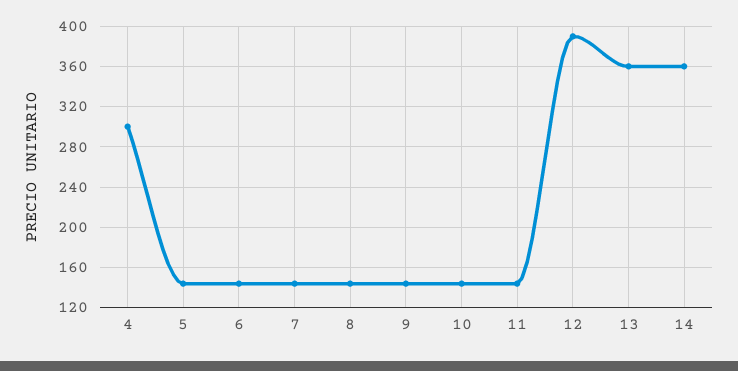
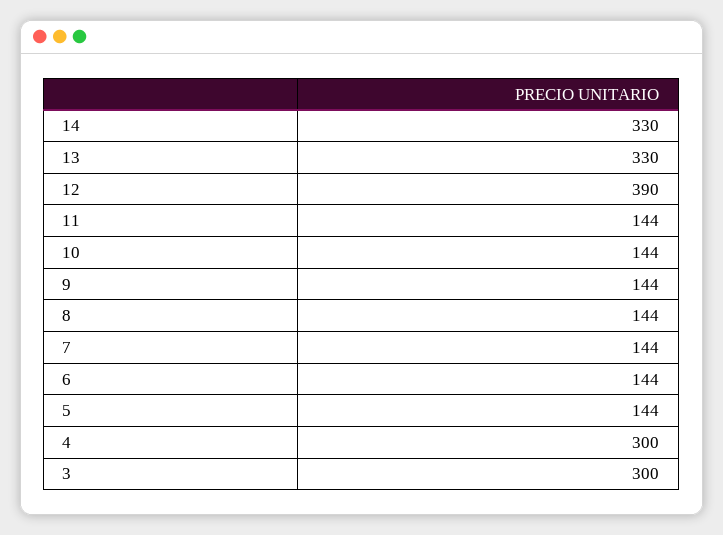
  {
    "4": 300,
    "5": 144,
    "6": 144,
    "7": 144,
    "8": 144,
    "9": 144,
    "10": 144,
    "11": 144,
    "12": 390,
-   "13": 360,
+   "13": 330,
-   "14": 360
+   "14": 330,
+   "3": 300
  }

